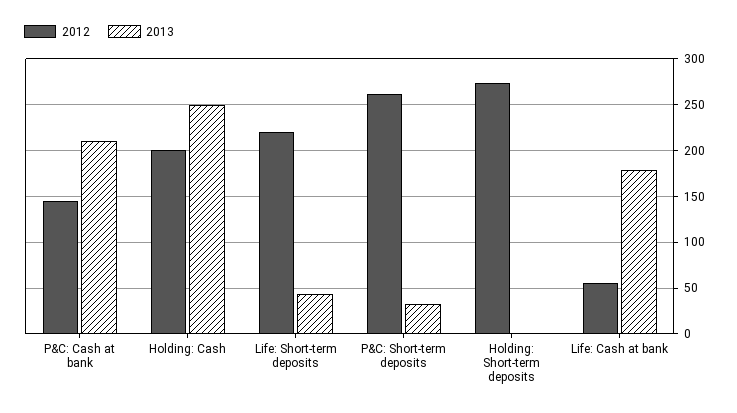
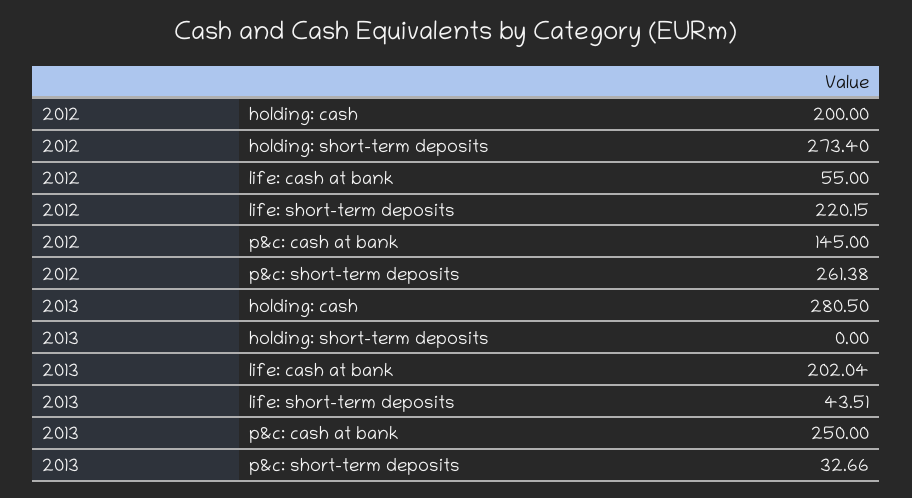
  {
    "2012": {
      "P&C: Cash at bank": 145,
      "Holding: Cash": 200,
      "Life: Short-term deposits": 220.15,
      "P&C: Short-term deposits": 261.38,
      "Holding: Short-term deposits": 273.4,
      "Life: Cash at bank": 55
    },
    "2013": {
-     "P&C: Cash at bank": 210,
+     "P&C: Cash at bank": 250,
-     "Holding: Cash": 250,
+     "Holding: Cash": 280.5,
      "Life: Short-term deposits": 43.51,
      "P&C: Short-term deposits": 32.66,
      "Holding: Short-term deposits": 0,
-     "Life: Cash at bank": 180
+     "Life: Cash at bank": 202.04
    }
  }

